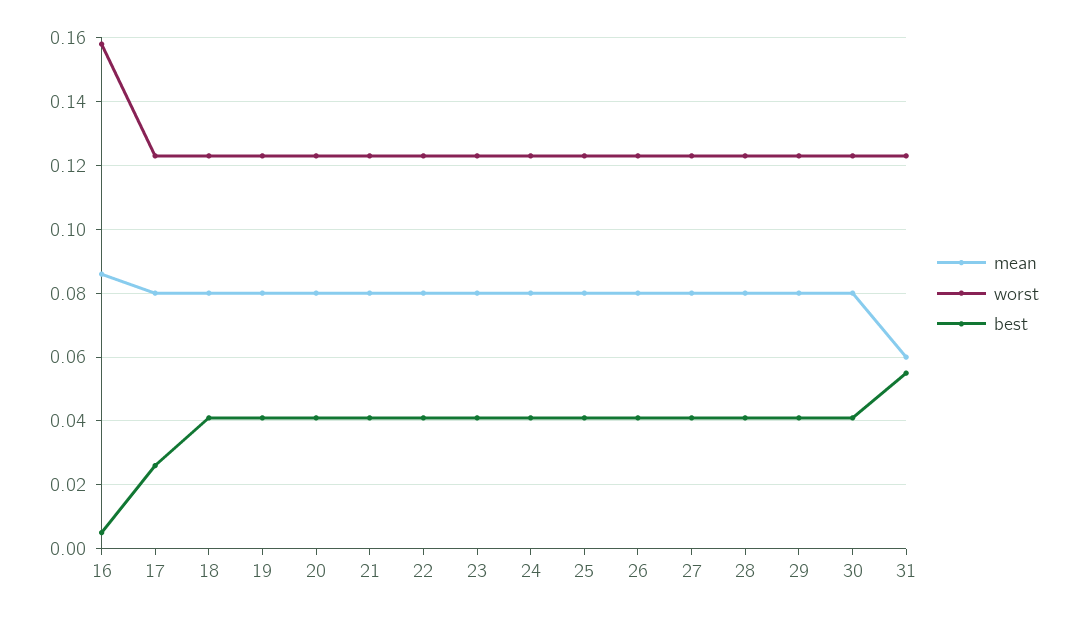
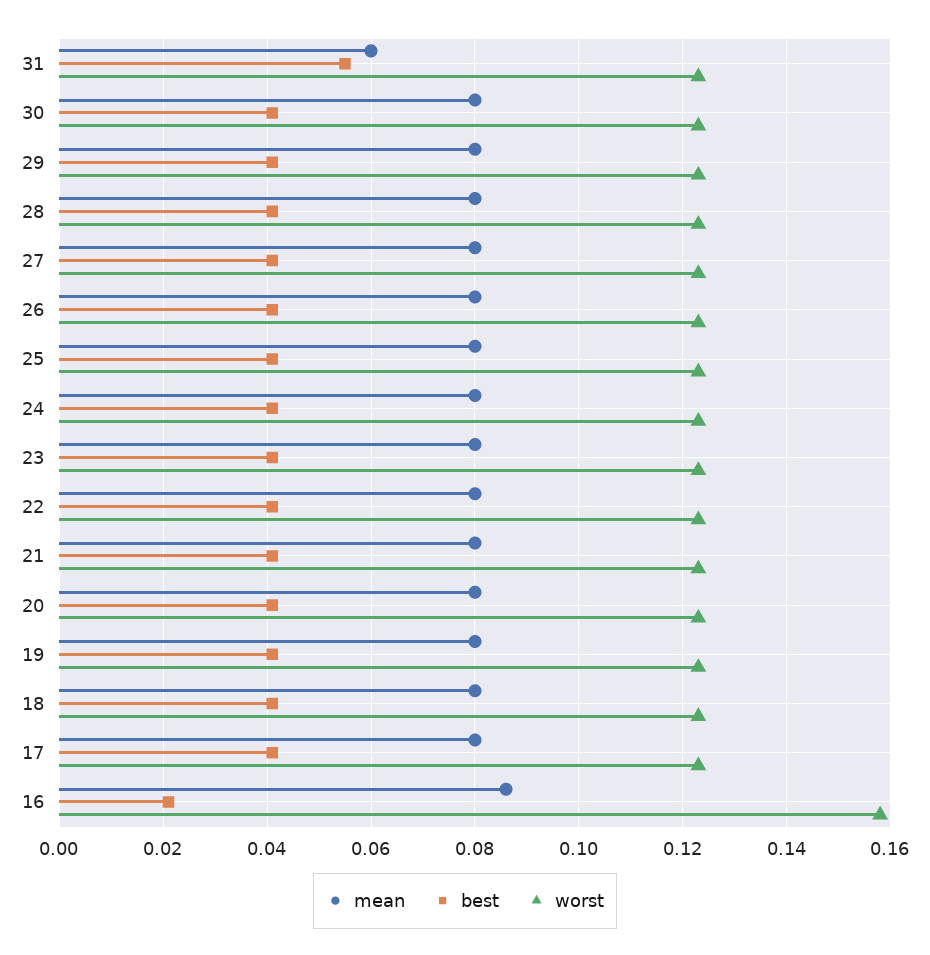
  {
    "mean": {
      "16": 0.085,
      "17": 0.08,
      "18": 0.08,
      "19": 0.08,
      "20": 0.08,
      "21": 0.08,
      "22": 0.08,
      "23": 0.08,
      "24": 0.08,
      "25": 0.08,
      "26": 0.08,
      "27": 0.08,
      "28": 0.08,
      "29": 0.08,
      "30": 0.08,
      "31": 0.06
    },
    "worst": {
      "16": 0.16,
      "17": 0.125,
      "18": 0.125,
      "19": 0.125,
      "20": 0.125,
      "21": 0.125,
      "22": 0.125,
      "23": 0.125,
      "24": 0.125,
      "25": 0.125,
      "26": 0.125,
      "27": 0.125,
      "28": 0.125,
      "29": 0.125,
      "30": 0.125,
      "31": 0.125
    },
    "best": {
-     "16": 0.005,
+     "16": 0.02,
-     "17": 0.025,
+     "17": 0.04,
      "18": 0.04,
      "19": 0.04,
      "20": 0.04,
      "21": 0.04,
      "22": 0.04,
      "23": 0.04,
      "24": 0.04,
      "25": 0.04,
      "26": 0.04,
      "27": 0.04,
      "28": 0.04,
      "29": 0.04,
      "30": 0.04,
      "31": 0.055
    }
  }

